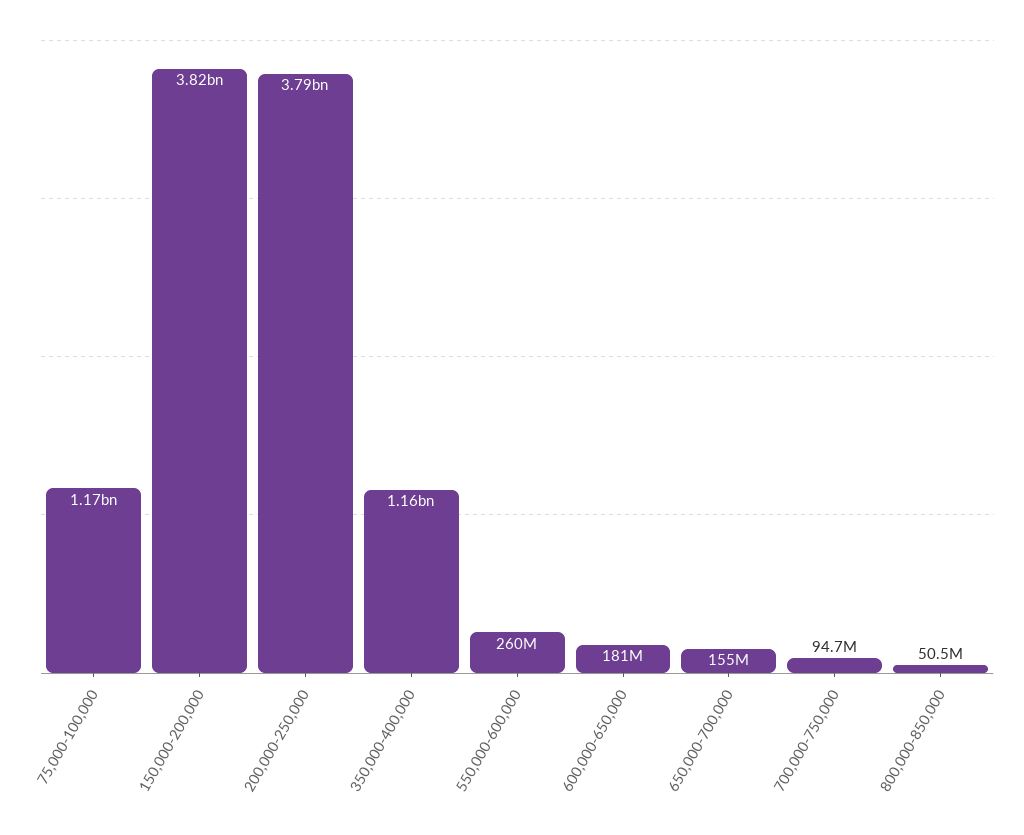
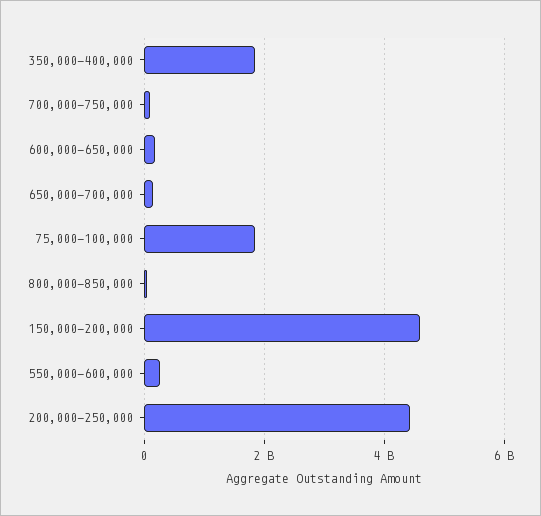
  {
-   "75,000-100,000": 1170000000,
+   "75,000-100,000": 1800000000,
-   "150,000-200,000": 3820000000,
+   "150,000-200,000": 4600000000,
-   "200,000-250,000": 3790000000,
+   "200,000-250,000": 4400000000,
-   "350,000-400,000": 1160000000,
+   "350,000-400,000": 1800000000,
    "550,000-600,000": 260000000,
    "600,000-650,000": 181000000,
    "650,000-700,000": 155000000,
    "700,000-750,000": 94700000,
    "800,000-850,000": 50500000
  }

